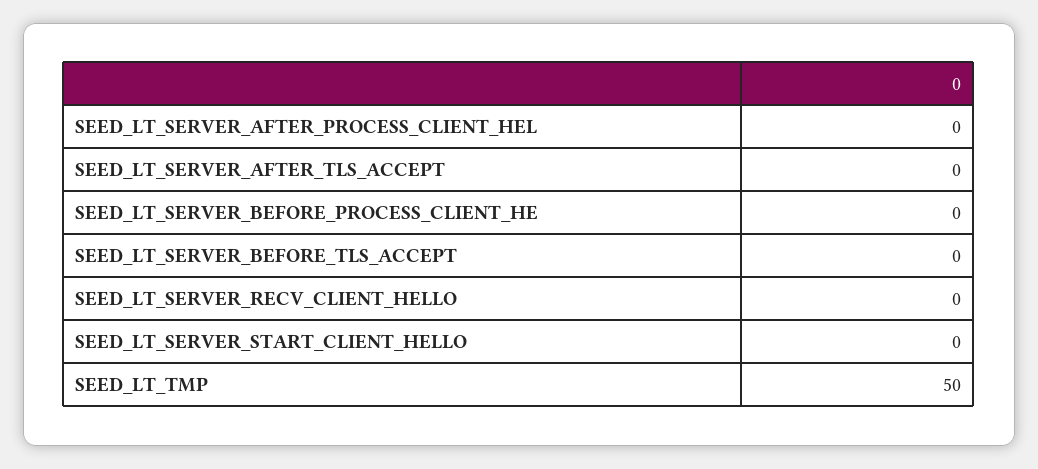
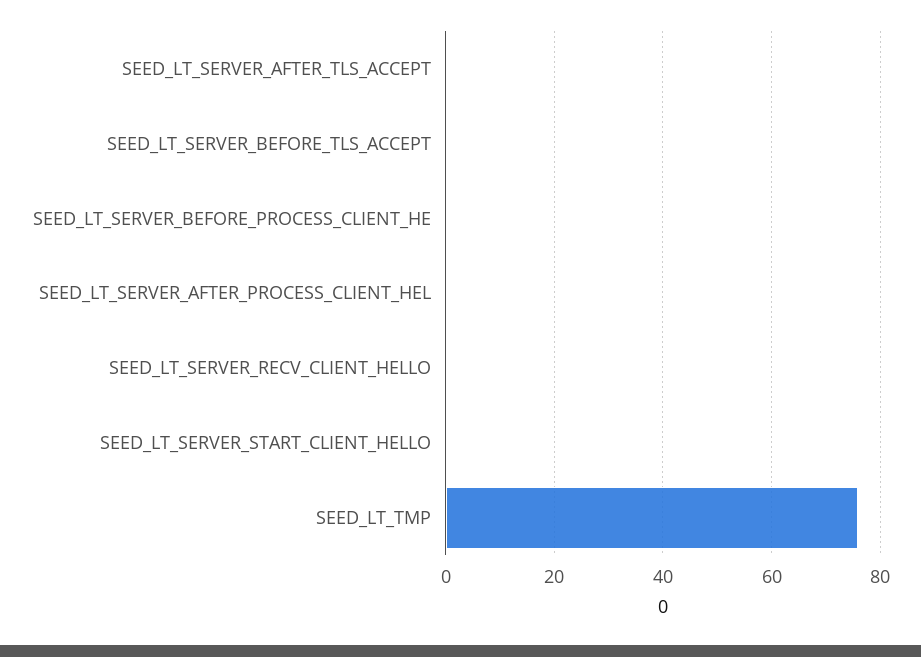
  {
    "SEED_LT_SERVER_AFTER_PROCESS_CLIENT_HEL": 0,
    "SEED_LT_SERVER_AFTER_TLS_ACCEPT": 0,
    "SEED_LT_SERVER_BEFORE_PROCESS_CLIENT_HE": 0,
    "SEED_LT_SERVER_BEFORE_TLS_ACCEPT": 0,
    "SEED_LT_SERVER_RECV_CLIENT_HELLO": 0,
    "SEED_LT_SERVER_START_CLIENT_HELLO": 0,
-   "SEED_LT_TMP": 50
+   "SEED_LT_TMP": 75
  }

